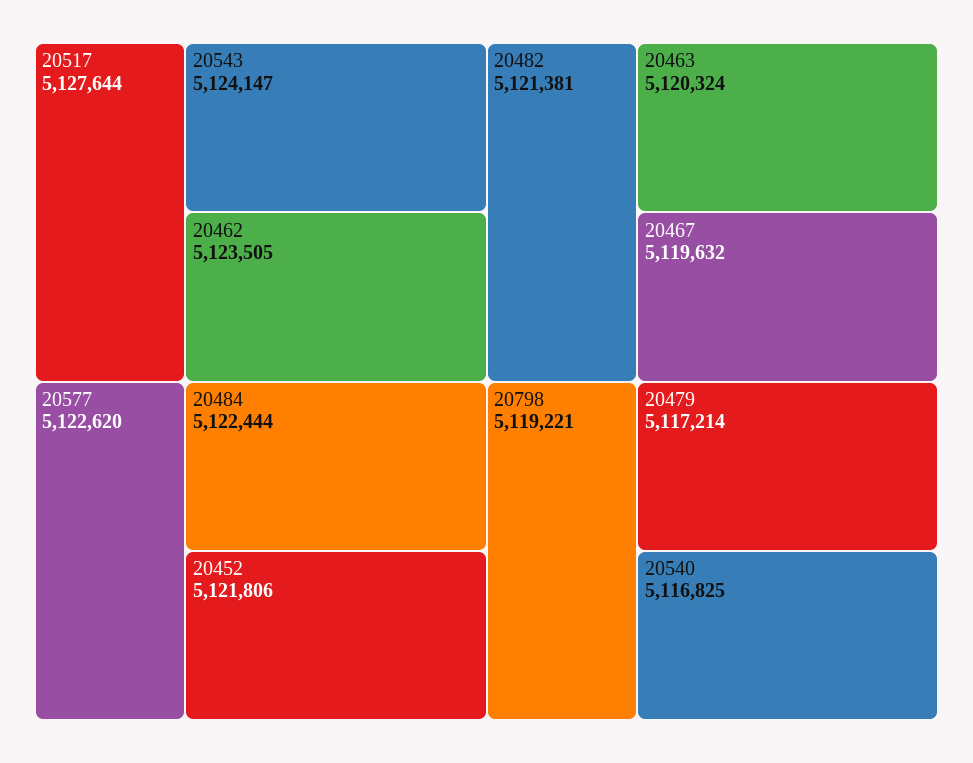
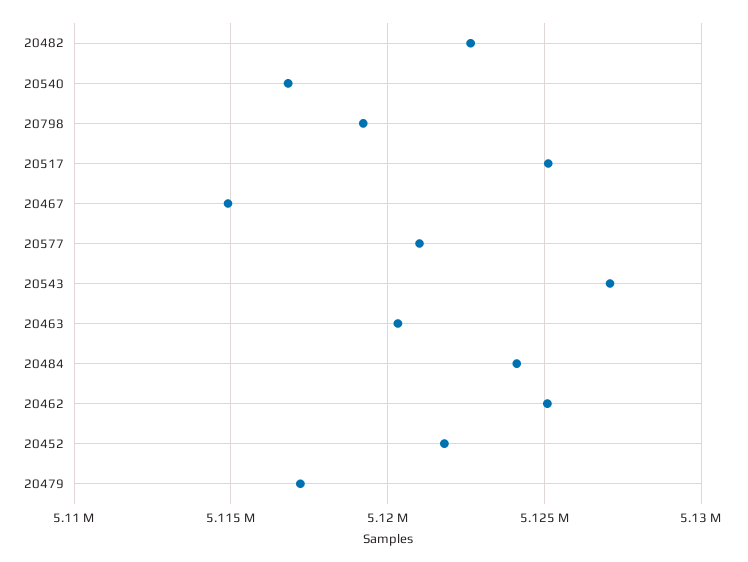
  {
-   "20517": 5127644,
+   "20517": 5125000,
-   "20543": 5124147,
+   "20543": 5127000,
-   "20462": 5123505,
+   "20462": 5125000,
-   "20577": 5122620,
+   "20577": 5121000,
-   "20484": 5122444,
+   "20484": 5124000,
    "20452": 5121806,
-   "20482": 5121381,
+   "20482": 5122500,
    "20463": 5120324,
-   "20467": 5119632,
+   "20467": 5115000,
    "20798": 5119221,
    "20479": 5117214,
    "20540": 5116825
  }

